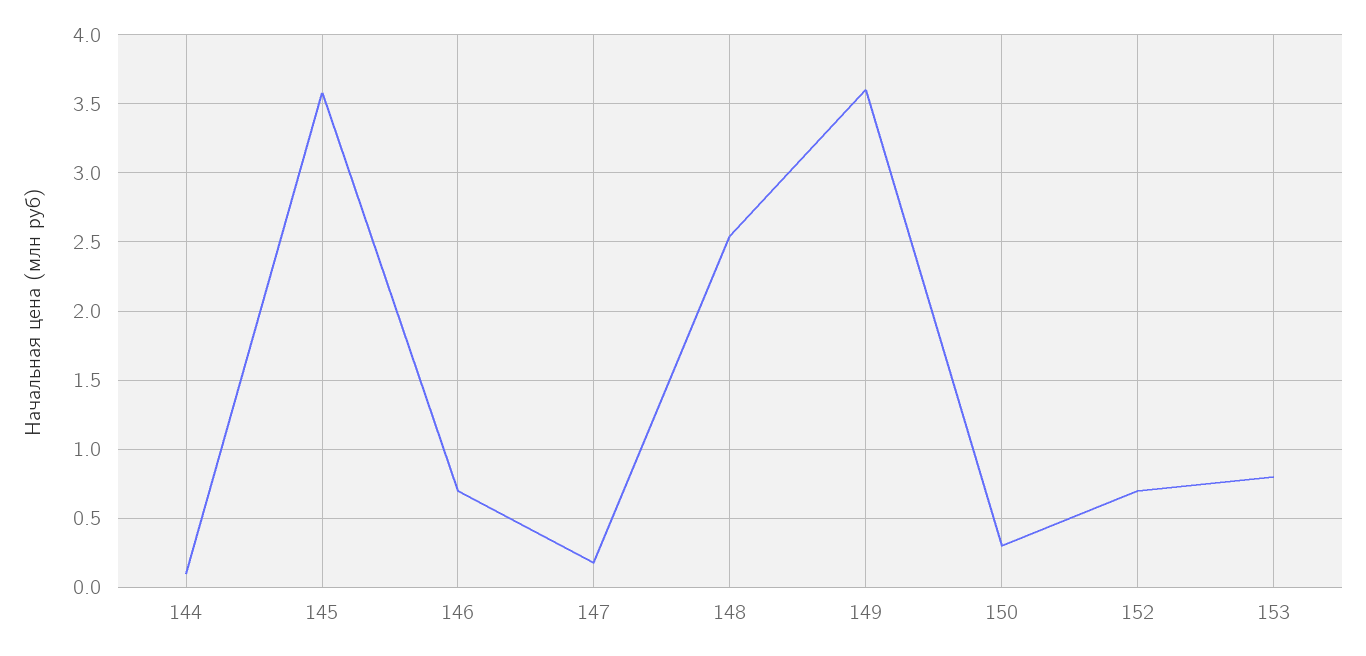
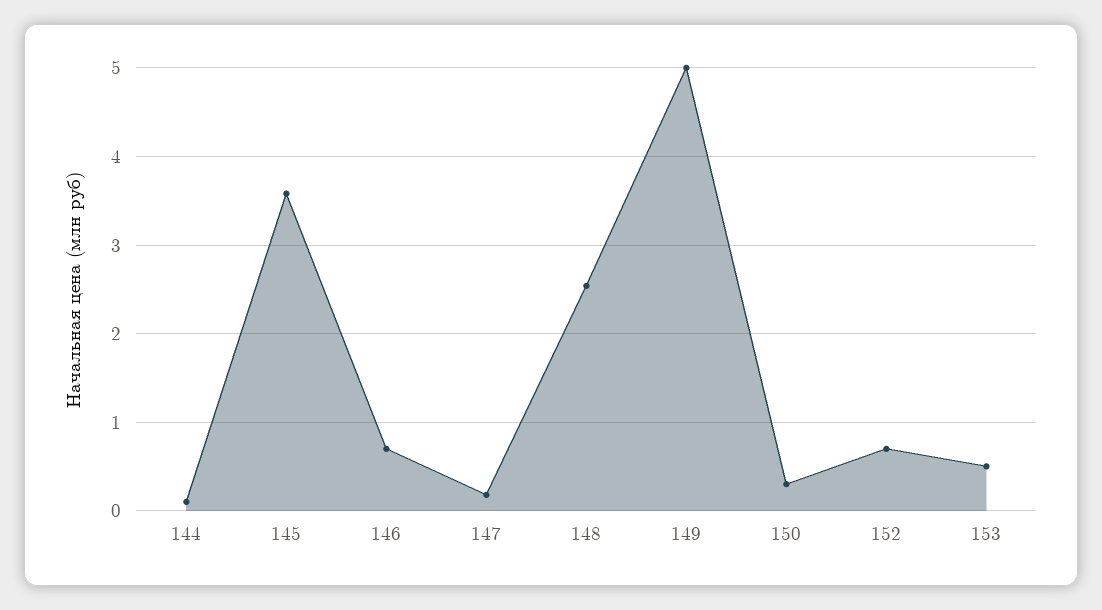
  {
    "144": 0.1,
    "145": 3.6,
    "146": 0.7,
    "147": 0.2,
    "148": 2.55,
-   "149": 3.6,
+   "149": 5,
    "150": 0.3,
    "152": 0.7,
-   "153": 0.8
+   "153": 0.5
  }

